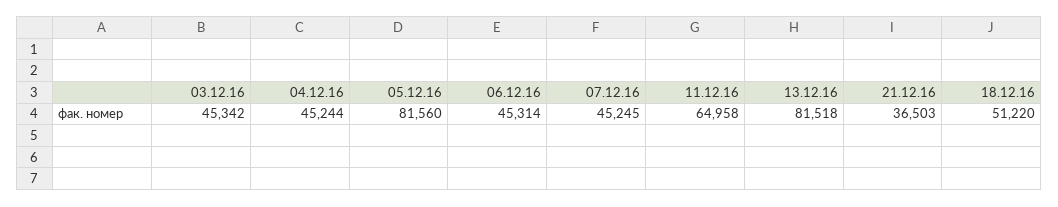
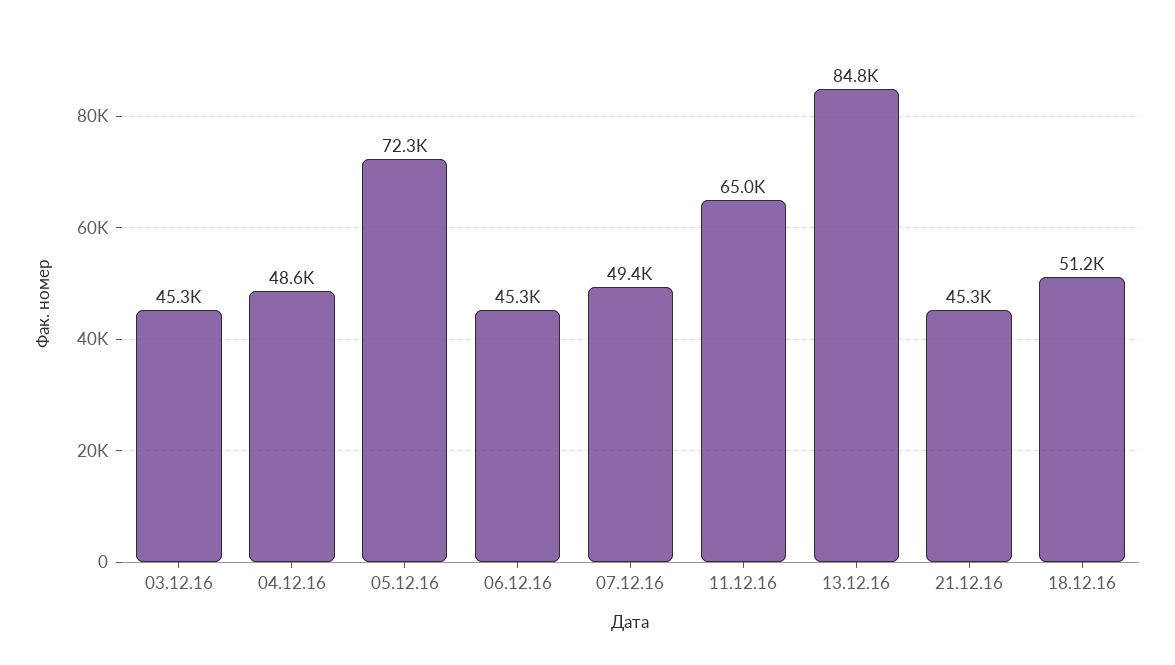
  {
    "03.12.16": 45342,
-   "04.12.16": 45244,
+   "04.12.16": 48600,
-   "05.12.16": 81560,
+   "05.12.16": 72300,
    "06.12.16": 45314,
-   "07.12.16": 45245,
+   "07.12.16": 49400,
    "11.12.16": 64958,
-   "13.12.16": 81518,
+   "13.12.16": 84800,
-   "21.12.16": 36503,
+   "21.12.16": 45300,
    "18.12.16": 51220
  }

